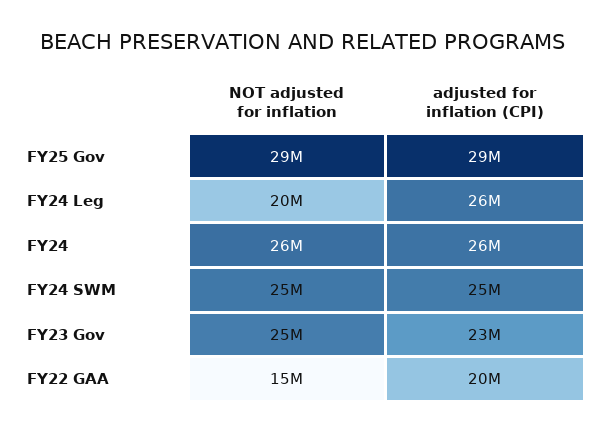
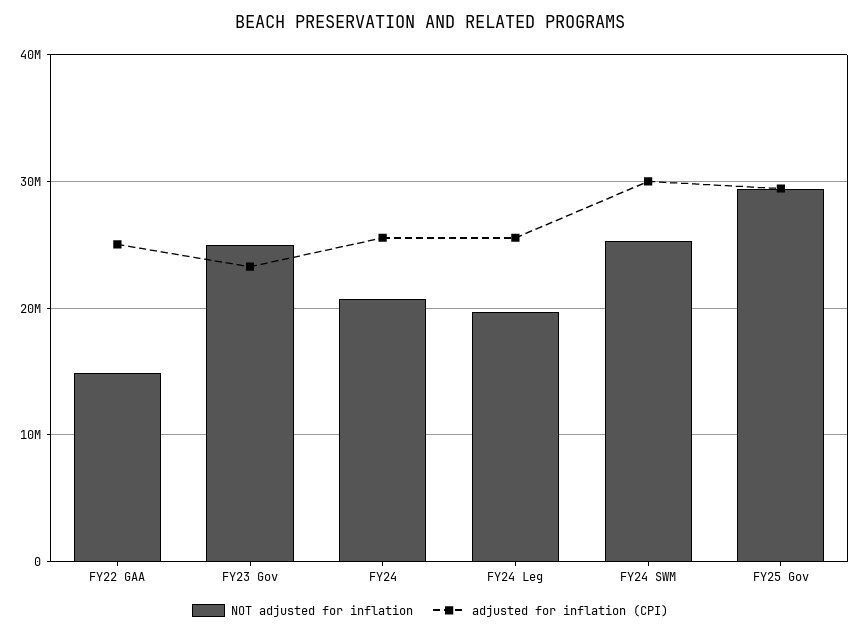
  {
    "NOT adjusted for inflation": {
      "FY25 Gov": 29000000,
      "FY24 Leg": 20000000,
-     "FY24": 26000000,
+     "FY24": 21000000,
      "FY24 SWM": 25000000,
      "FY23 Gov": 25000000,
      "FY22 GAA": 15000000
    },
    "adjusted for inflation (CPI)": {
      "FY25 Gov": 29000000,
      "FY24 Leg": 26000000,
      "FY24": 26000000,
-     "FY24 SWM": 25000000,
+     "FY24 SWM": 30000000,
      "FY23 Gov": 23000000,
-     "FY22 GAA": 20000000
+     "FY22 GAA": 25000000
    }
  }

